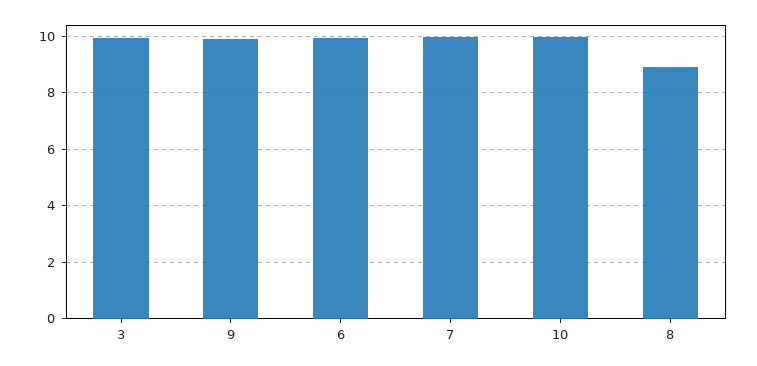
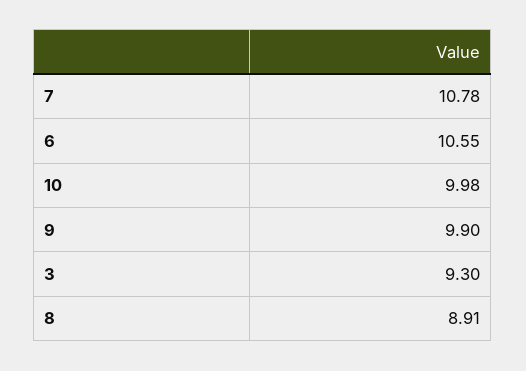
  {
-   "3": 10,
+   "3": 9.3,
    "9": 9.9,
-   "6": 10,
+   "6": 10.55,
-   "7": 10,
+   "7": 10.78,
    "10": 9.98,
    "8": 8.91
  }

